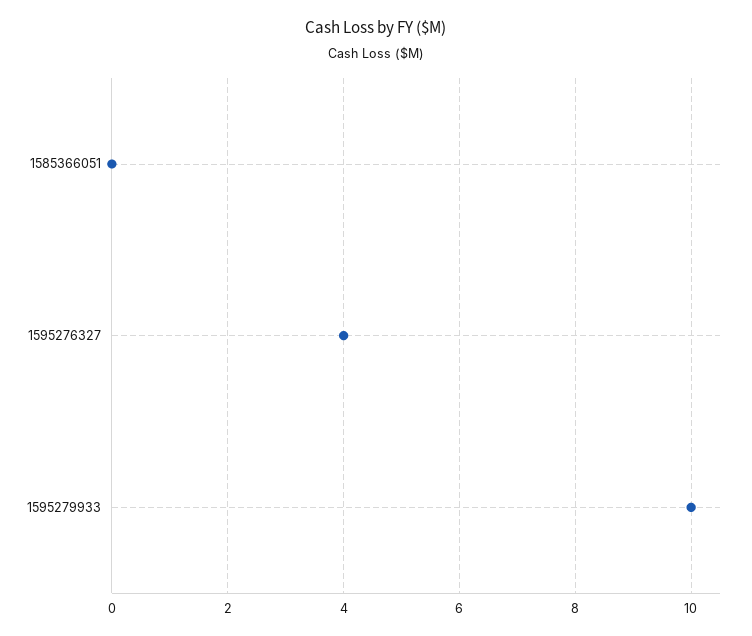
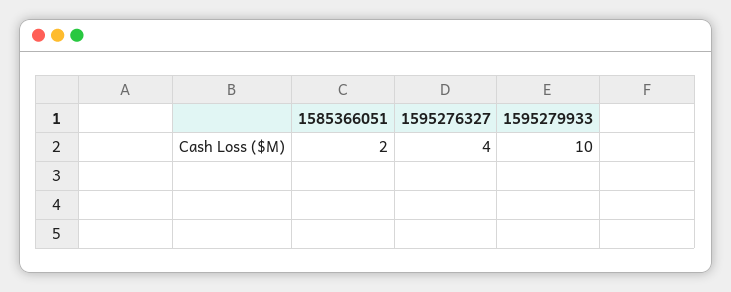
  {
-   "1585366051": 0,
+   "1585366051": 2,
    "1595276327": 4,
    "1595279933": 10
  }

